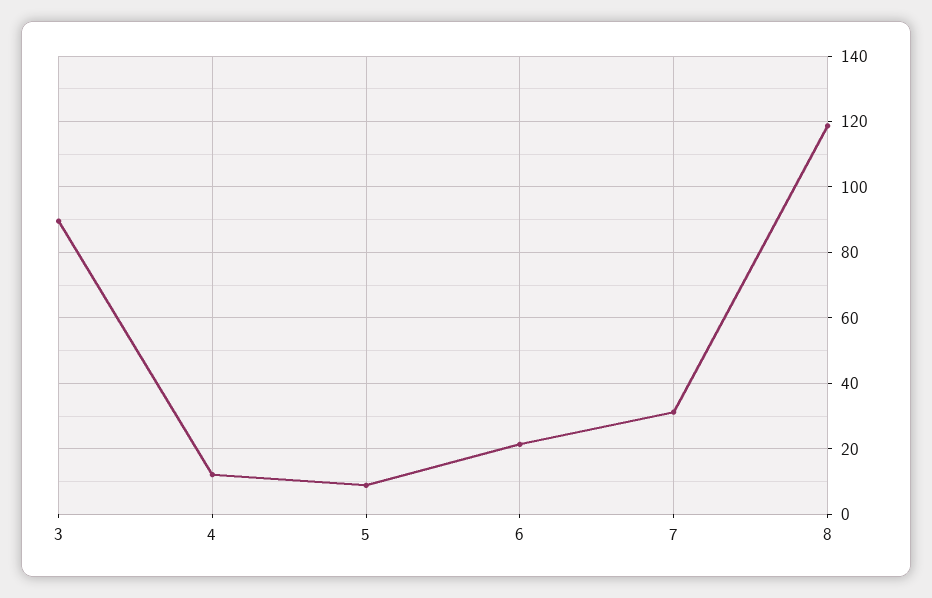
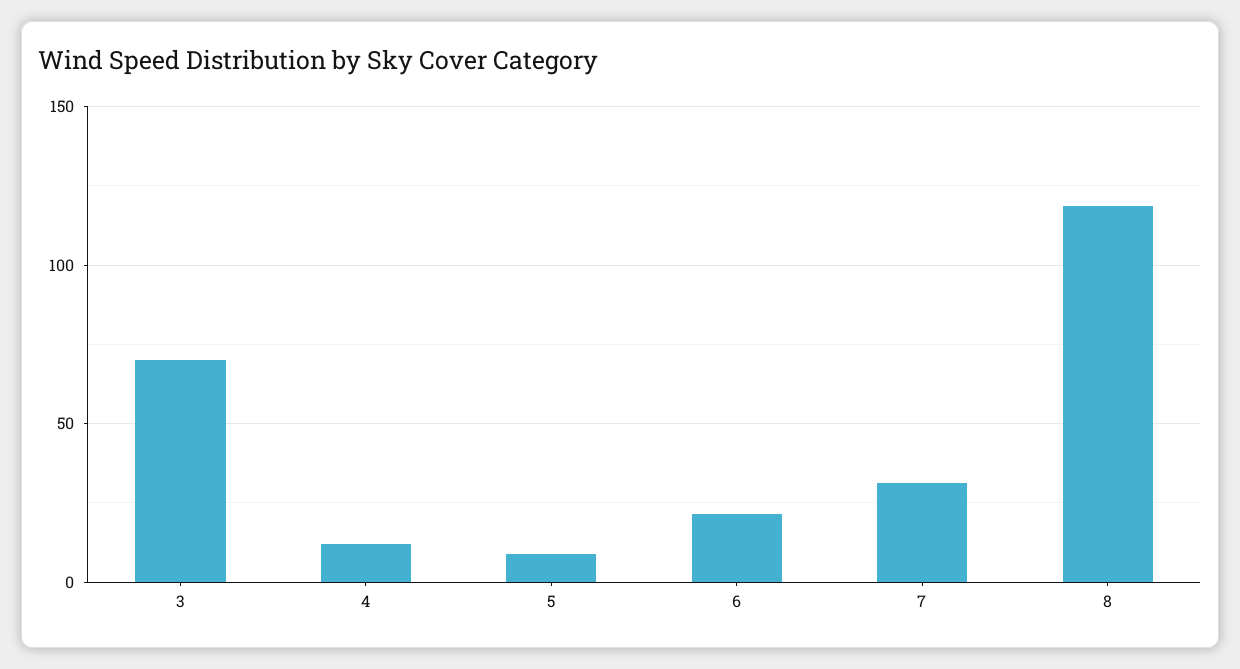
  {
-   "3": 90,
+   "3": 70,
    "4": 12,
    "5": 8,
    "6": 22,
    "7": 32,
    "8": 118
  }

